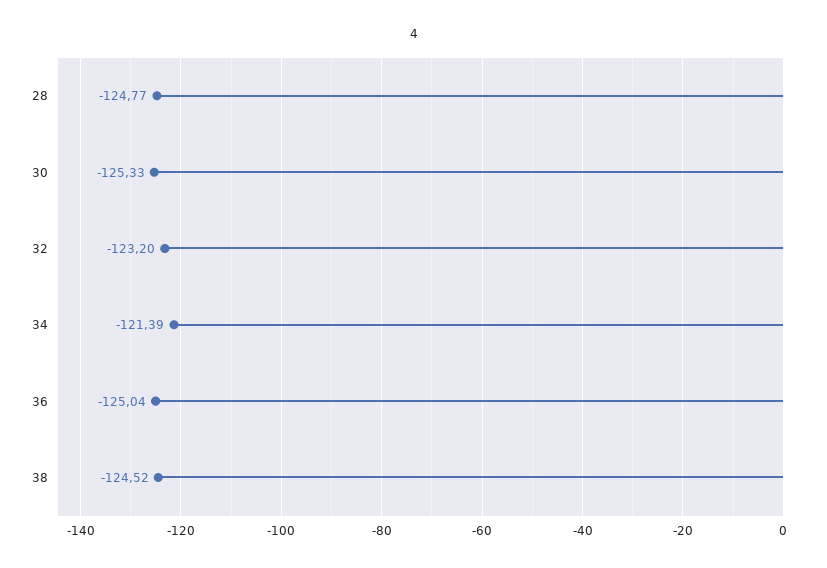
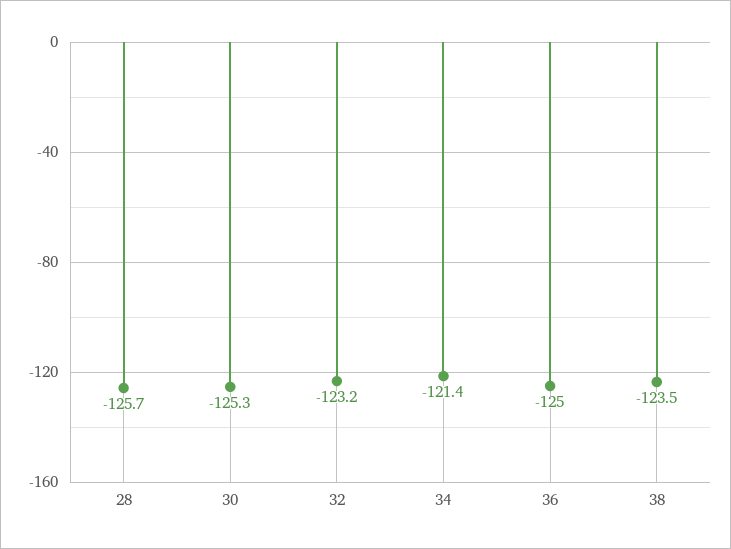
  {
-   "28": -124.77,
+   "28": -125.7,
    "30": -125.33,
    "32": -123.2,
    "34": -121.39,
    "36": -125.04,
-   "38": -124.52
+   "38": -123.5
  }

